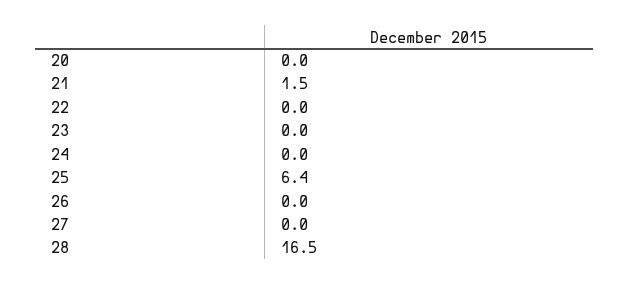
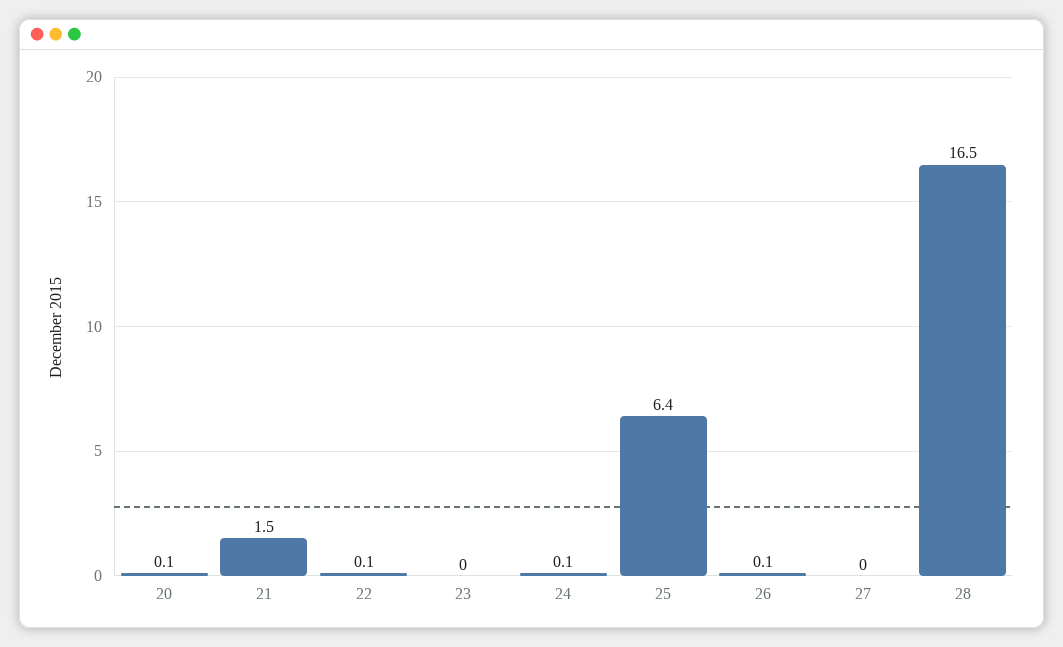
  {
-   "20": 0,
+   "20": 0.1,
    "21": 1.5,
-   "22": 0,
+   "22": 0.1,
    "23": 0,
-   "24": 0,
+   "24": 0.1,
    "25": 6.4,
-   "26": 0,
+   "26": 0.1,
    "27": 0,
    "28": 16.5
  }

